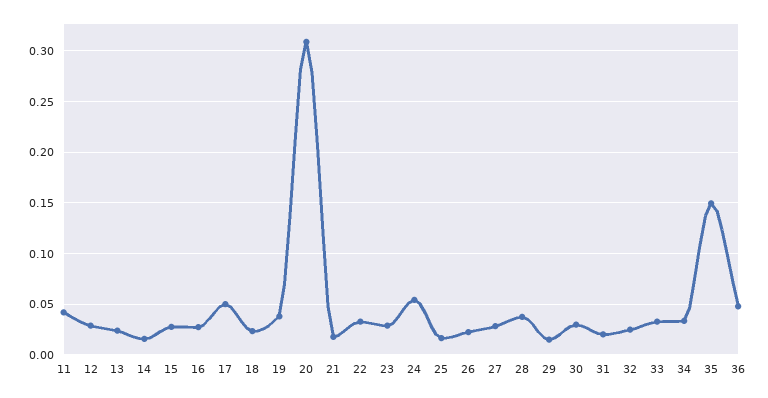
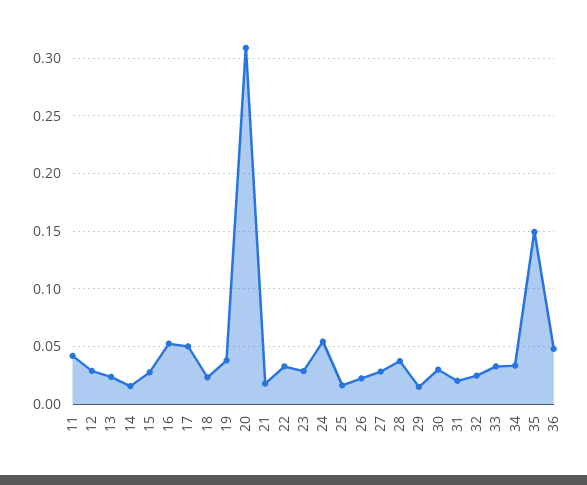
  {
    "11": 0.04,
    "12": 0.03,
    "13": 0.02,
    "14": 0.02,
    "15": 0.03,
-   "16": 0.03,
+   "16": 0.05,
    "17": 0.05,
    "18": 0.02,
    "19": 0.04,
    "20": 0.31,
    "21": 0.02,
    "22": 0.03,
    "23": 0.03,
    "24": 0.05,
    "25": 0.02,
    "26": 0.02,
    "27": 0.03,
    "28": 0.04,
    "29": 0.02,
    "30": 0.03,
    "31": 0.02,
    "32": 0.02,
    "33": 0.03,
    "34": 0.03,
    "35": 0.15,
    "36": 0.05
  }

